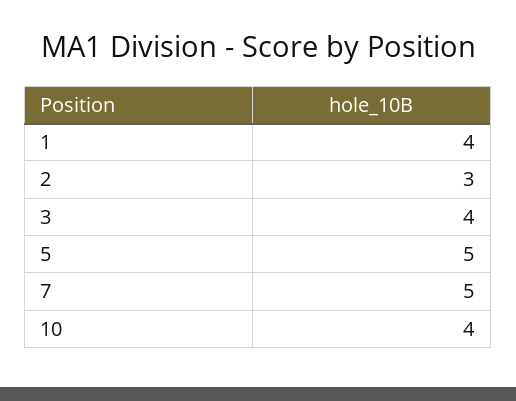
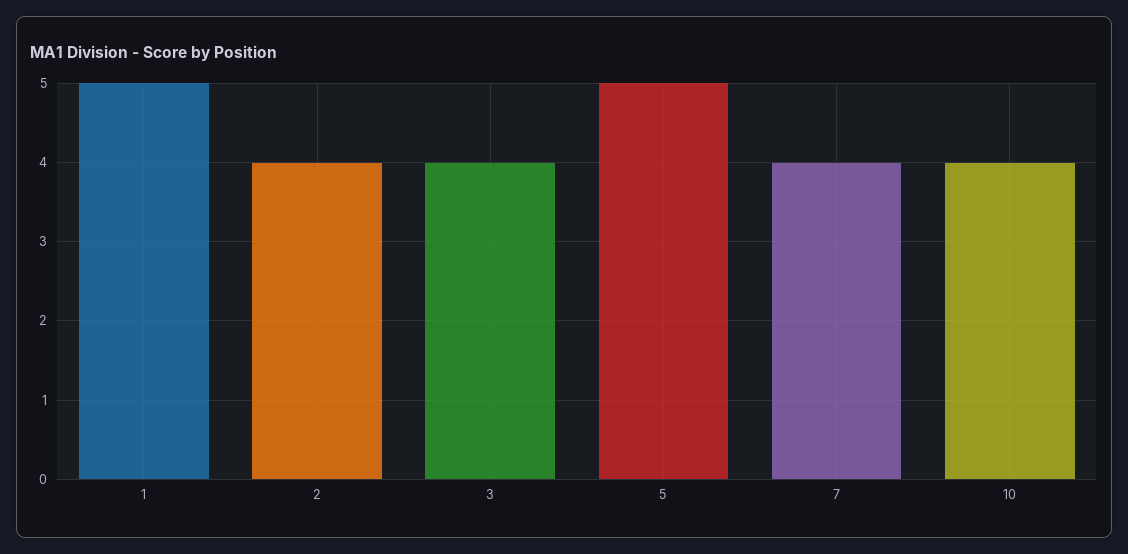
  {
-   "1": 4,
+   "1": 5,
-   "2": 3,
+   "2": 4,
    "3": 4,
    "5": 5,
-   "7": 5,
+   "7": 4,
    "10": 4
  }

